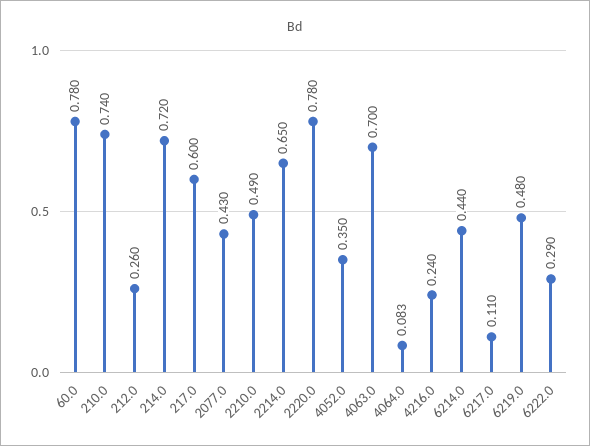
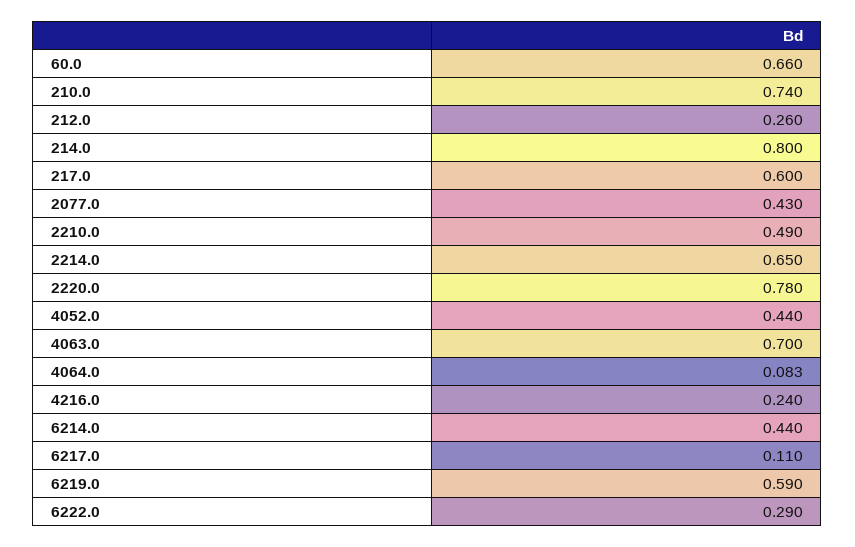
  {
-   "60.0": 0.78,
+   "60.0": 0.66,
    "210.0": 0.74,
    "212.0": 0.26,
-   "214.0": 0.72,
+   "214.0": 0.8,
    "217.0": 0.6,
    "2077.0": 0.43,
    "2210.0": 0.49,
    "2214.0": 0.65,
    "2220.0": 0.78,
-   "4052.0": 0.35,
+   "4052.0": 0.44,
    "4063.0": 0.7,
    "4064.0": 0.083,
    "4216.0": 0.24,
    "6214.0": 0.44,
    "6217.0": 0.11,
-   "6219.0": 0.48,
+   "6219.0": 0.59,
    "6222.0": 0.29
  }

